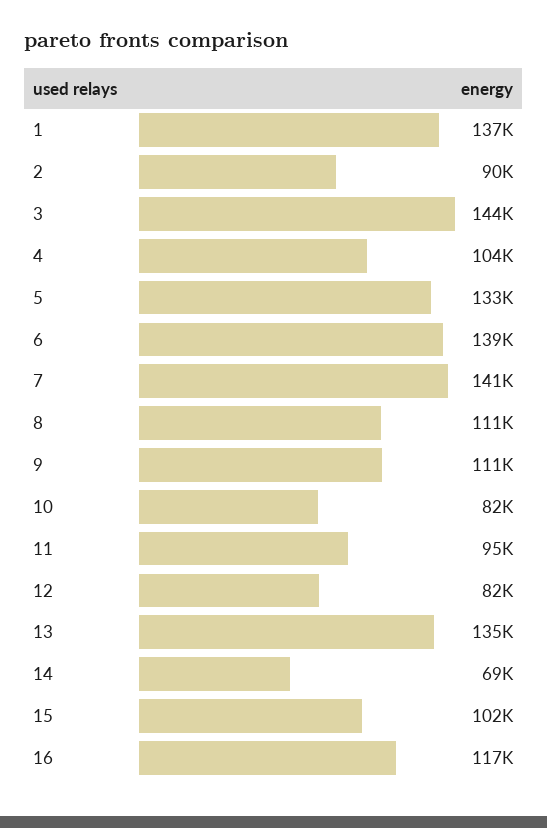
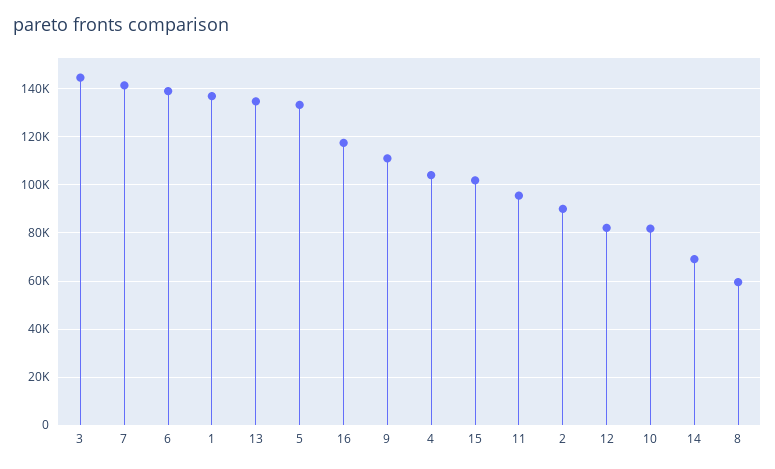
  {
    "1": 137000,
    "2": 90000,
    "3": 144000,
    "4": 104000,
    "5": 133000,
    "6": 139000,
    "7": 141000,
-   "8": 111000,
+   "8": 60000,
    "9": 111000,
    "10": 82000,
    "11": 95000,
    "12": 82000,
    "13": 135000,
    "14": 69000,
    "15": 102000,
    "16": 117000
  }

